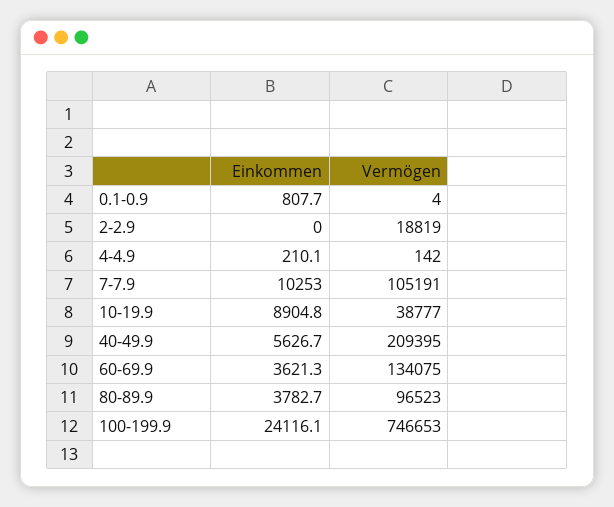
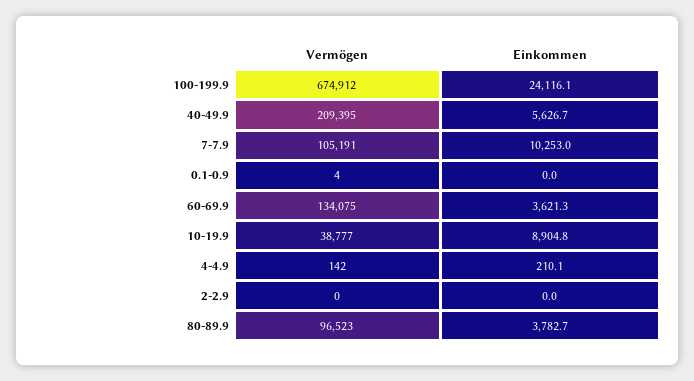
  {
    "Einkommen": {
-     "0.1-0.9": 807.7,
+     "0.1-0.9": 0,
      "2-2.9": 0,
      "4-4.9": 210.1,
      "7-7.9": 10253,
      "10-19.9": 8904.8,
      "40-49.9": 5626.7,
      "60-69.9": 3621.3,
      "80-89.9": 3782.7,
      "100-199.9": 24116.1
    },
    "Vermögen": {
      "0.1-0.9": 4,
-     "2-2.9": 18819,
+     "2-2.9": 0,
      "4-4.9": 142,
      "7-7.9": 105191,
      "10-19.9": 38777,
      "40-49.9": 209395,
      "60-69.9": 134075,
      "80-89.9": 96523,
-     "100-199.9": 746653
+     "100-199.9": 674912
    }
  }

